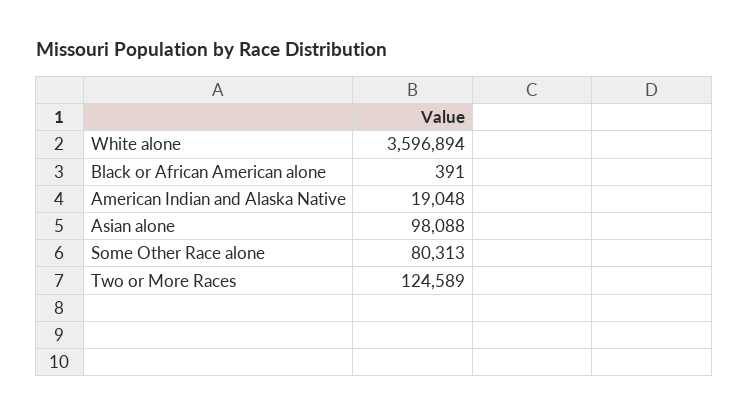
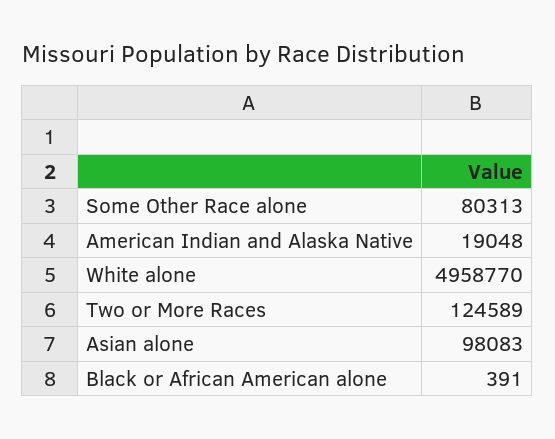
  {
-   "White alone": 3596894,
+   "White alone": 4958770,
    "Black or African American alone": 391,
    "American Indian and Alaska Native": 19048,
-   "Asian alone": 98088,
+   "Asian alone": 98083,
    "Some Other Race alone": 80313,
    "Two or More Races": 124589
  }

